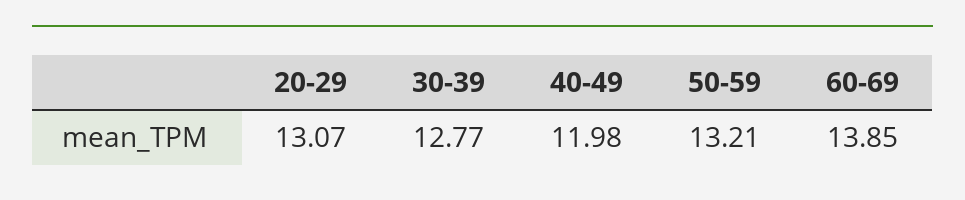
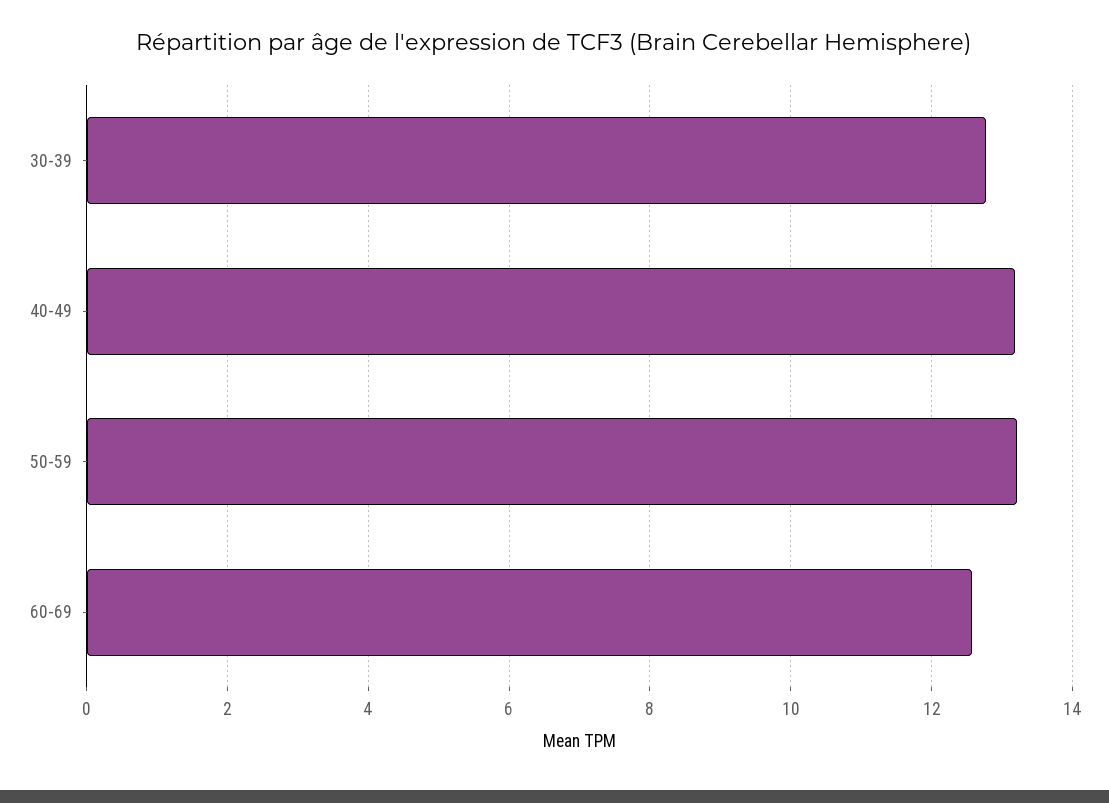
  {
-   "20-29": 13.07,
    "30-39": 12.77,
-   "40-49": 11.98,
+   "40-49": 13.2,
    "50-59": 13.21,
-   "60-69": 13.85
+   "60-69": 12.6
  }

